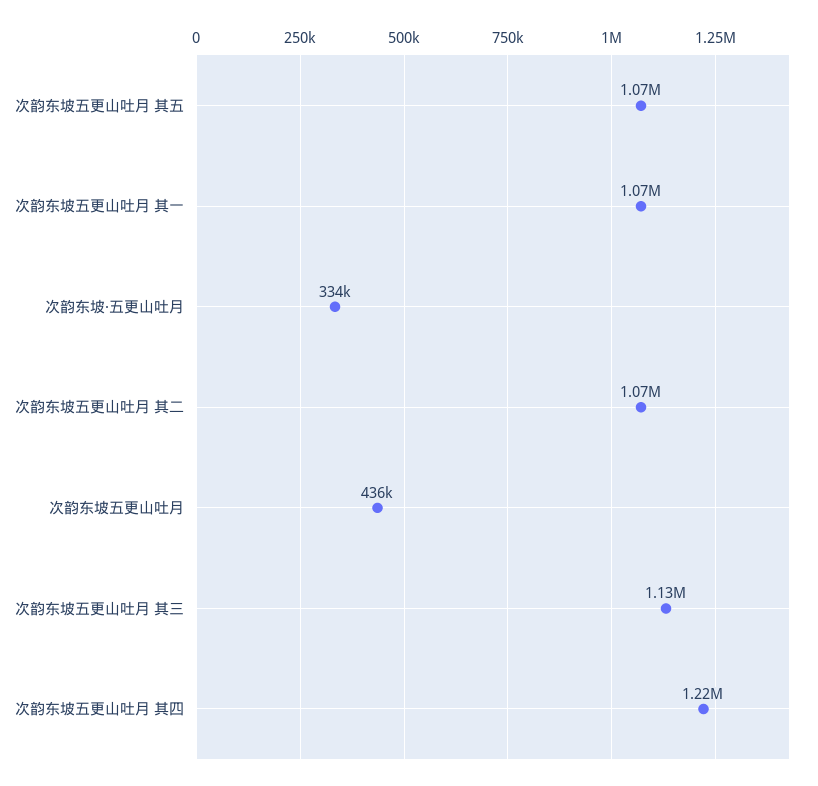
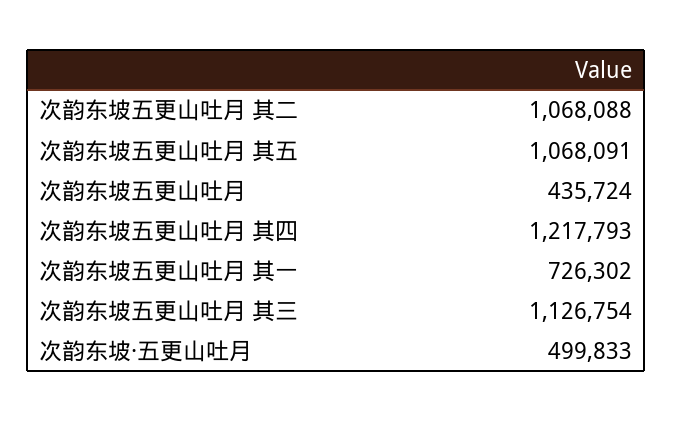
  {
    "次韵东坡五更山吐月 其五": 1068091,
-   "次韵东坡五更山吐月 其一": 1070000,
+   "次韵东坡五更山吐月 其一": 726302,
-   "次韵东坡·五更山吐月": 334000,
+   "次韵东坡·五更山吐月": 499833,
    "次韵东坡五更山吐月 其二": 1068088,
    "次韵东坡五更山吐月": 435724,
    "次韵东坡五更山吐月 其三": 1126754,
    "次韵东坡五更山吐月 其四": 1217793
  }

